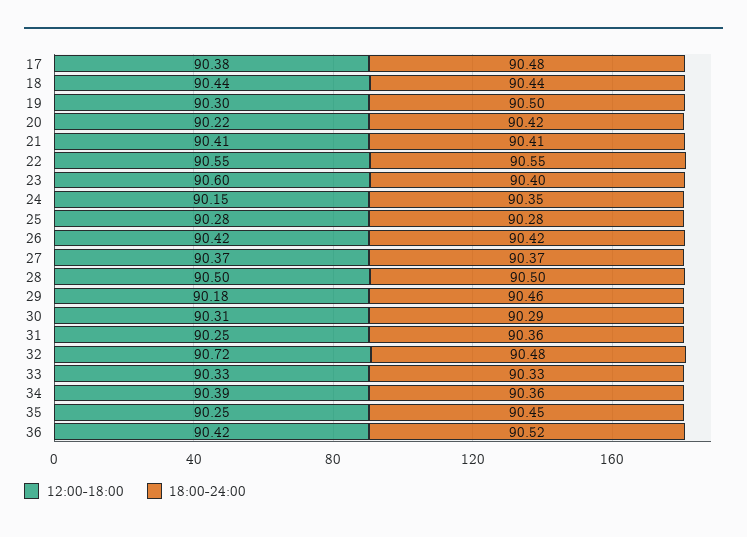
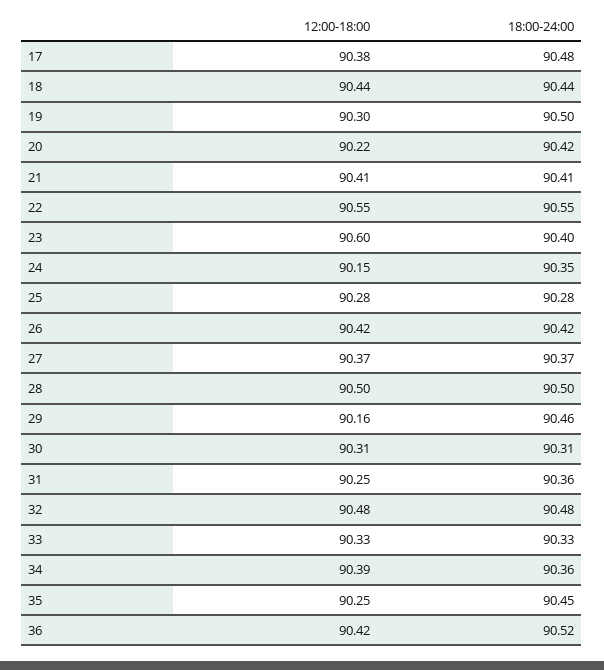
  {
    "12:00-18:00": {
      "17": 90.38,
      "18": 90.44,
      "19": 90.3,
      "20": 90.22,
      "21": 90.41,
      "22": 90.55,
      "23": 90.6,
      "24": 90.15,
      "25": 90.28,
      "26": 90.42,
      "27": 90.37,
      "28": 90.5,
-     "29": 90.18,
+     "29": 90.16,
      "30": 90.31,
      "31": 90.25,
-     "32": 90.72,
+     "32": 90.48,
      "33": 90.33,
      "34": 90.39,
      "35": 90.25,
      "36": 90.42
    },
    "18:00-24:00": {
      "17": 90.48,
      "18": 90.44,
      "19": 90.5,
      "20": 90.42,
      "21": 90.41,
      "22": 90.55,
      "23": 90.4,
      "24": 90.35,
      "25": 90.28,
      "26": 90.42,
      "27": 90.37,
      "28": 90.5,
      "29": 90.46,
-     "30": 90.29,
+     "30": 90.31,
      "31": 90.36,
      "32": 90.48,
      "33": 90.33,
      "34": 90.36,
      "35": 90.45,
      "36": 90.52
    }
  }

